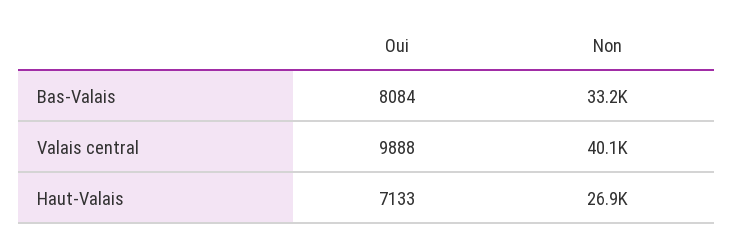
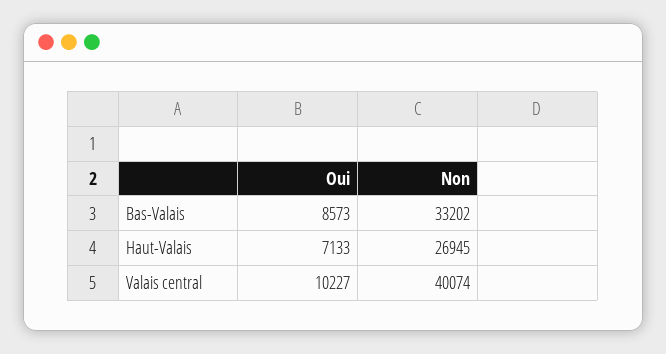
  {
    "Oui": {
-     "Bas-Valais": 8084,
+     "Bas-Valais": 8573,
-     "Valais central": 9888,
+     "Valais central": 10227,
      "Haut-Valais": 7133
    },
    "Non": {
      "Bas-Valais": 33202,
      "Valais central": 40074,
      "Haut-Valais": 26945
    }
  }

